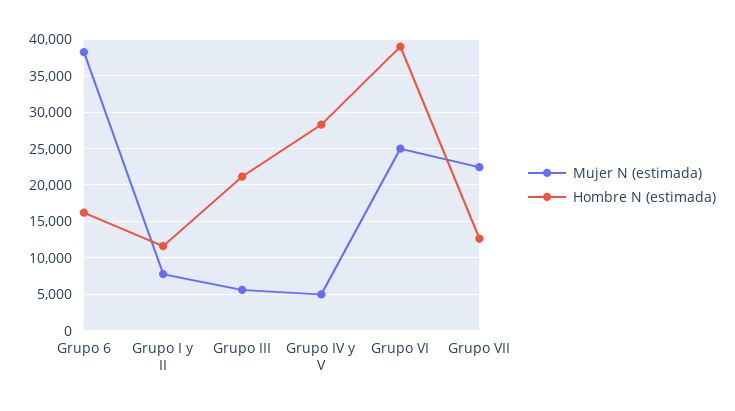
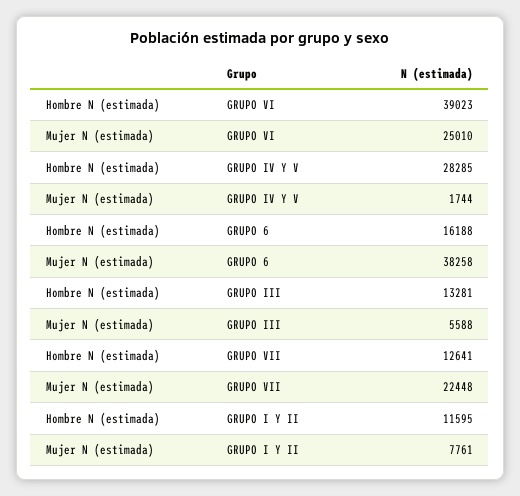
  {
    "Mujer N (estimada)": {
      "Grupo 6": 38258,
      "Grupo I y II": 7761,
      "Grupo III": 5588,
-     "Grupo IV y V": 5000,
+     "Grupo IV y V": 1744,
      "Grupo VI": 25010,
      "Grupo VII": 22448
    },
    "Hombre N (estimada)": {
      "Grupo 6": 16188,
      "Grupo I y II": 11595,
-     "Grupo III": 21000,
+     "Grupo III": 13281,
      "Grupo IV y V": 28285,
      "Grupo VI": 39023,
      "Grupo VII": 12641
    }
  }

